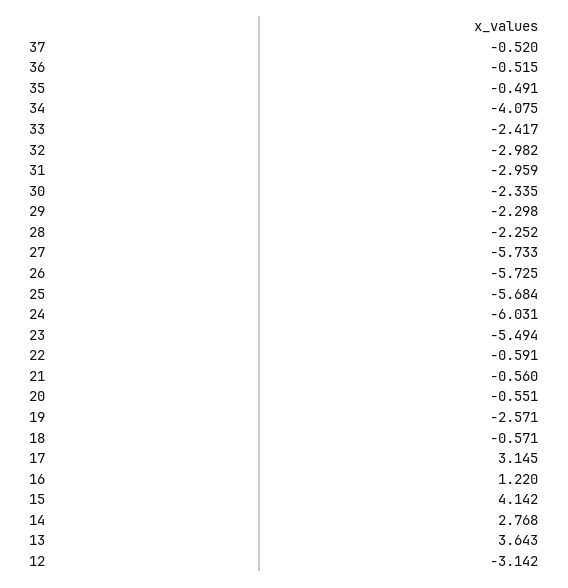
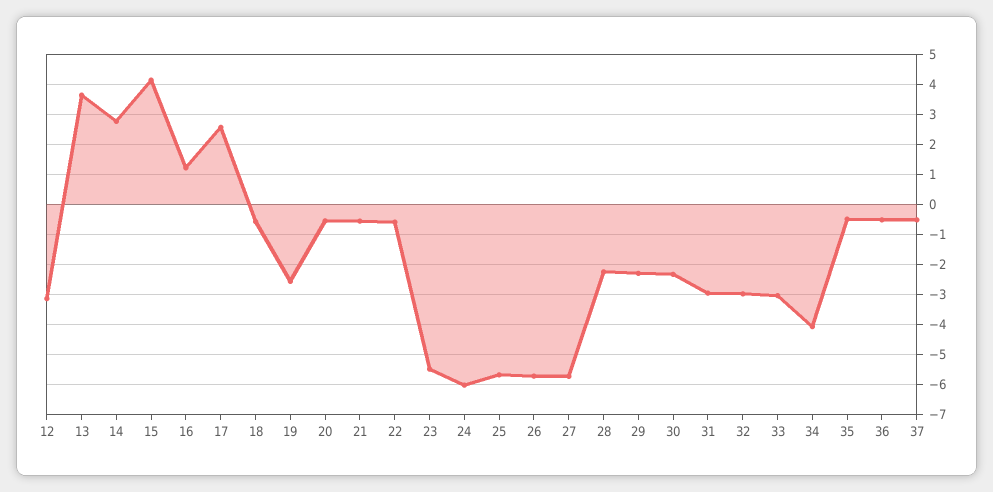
  {
    "37": -0.52,
    "36": -0.515,
    "35": -0.491,
    "34": -4.075,
-   "33": -2.417,
+   "33": -3,
    "32": -2.982,
    "31": -2.959,
    "30": -2.335,
    "29": -2.298,
    "28": -2.252,
    "27": -5.733,
    "26": -5.725,
    "25": -5.684,
    "24": -6.031,
    "23": -5.494,
    "22": -0.591,
    "21": -0.56,
    "20": -0.551,
    "19": -2.571,
    "18": -0.571,
-   "17": 3.145,
+   "17": 2.5,
    "16": 1.22,
    "15": 4.142,
    "14": 2.768,
    "13": 3.643,
    "12": -3.142
  }

